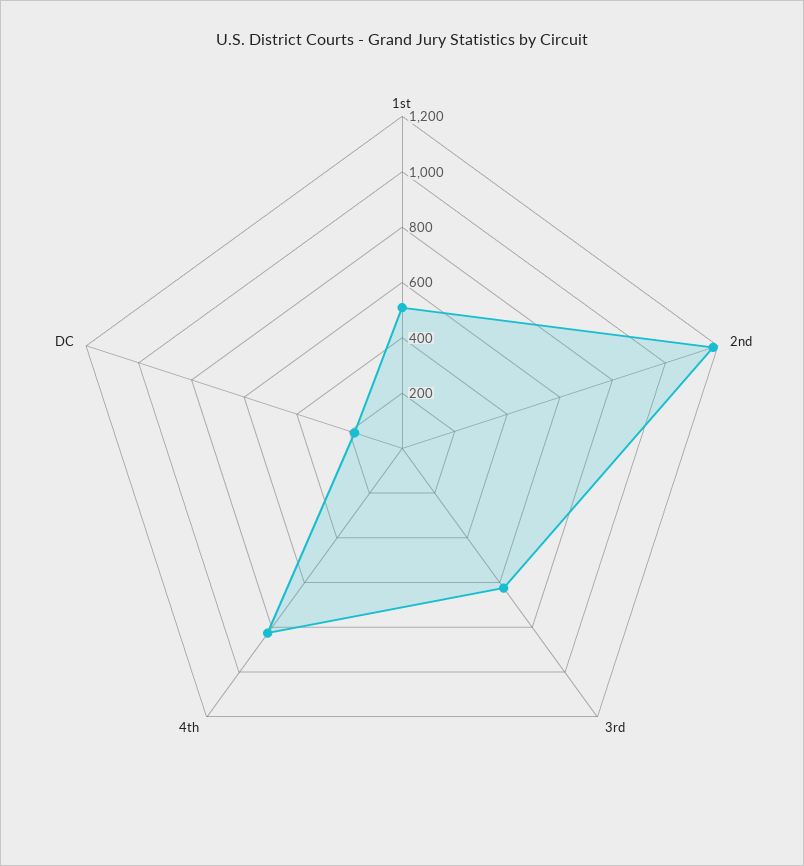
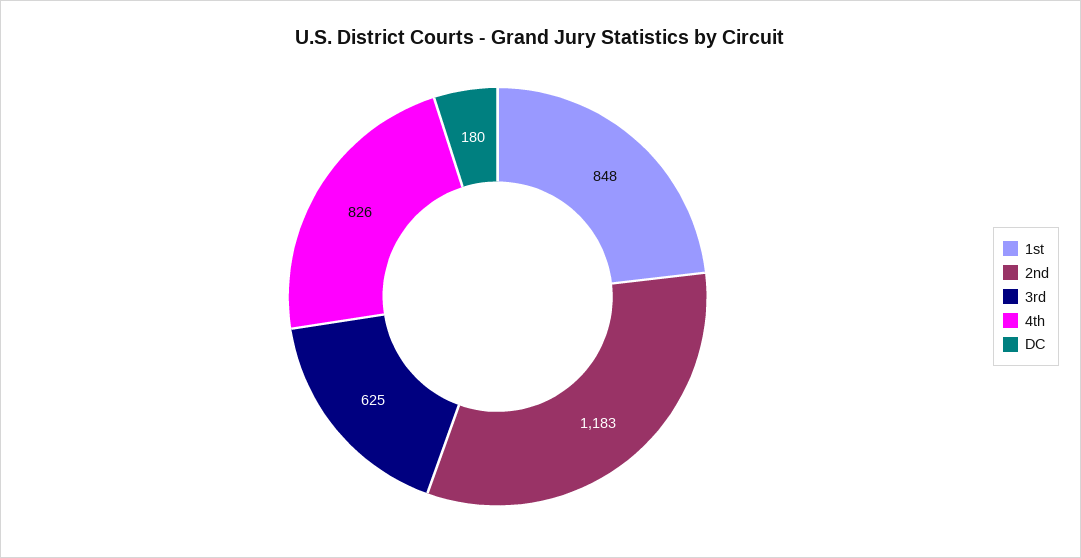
  {
-   "1st": 500,
+   "1st": 848,
    "2nd": 1183,
    "3rd": 625,
    "4th": 826,
    "DC": 180
  }

